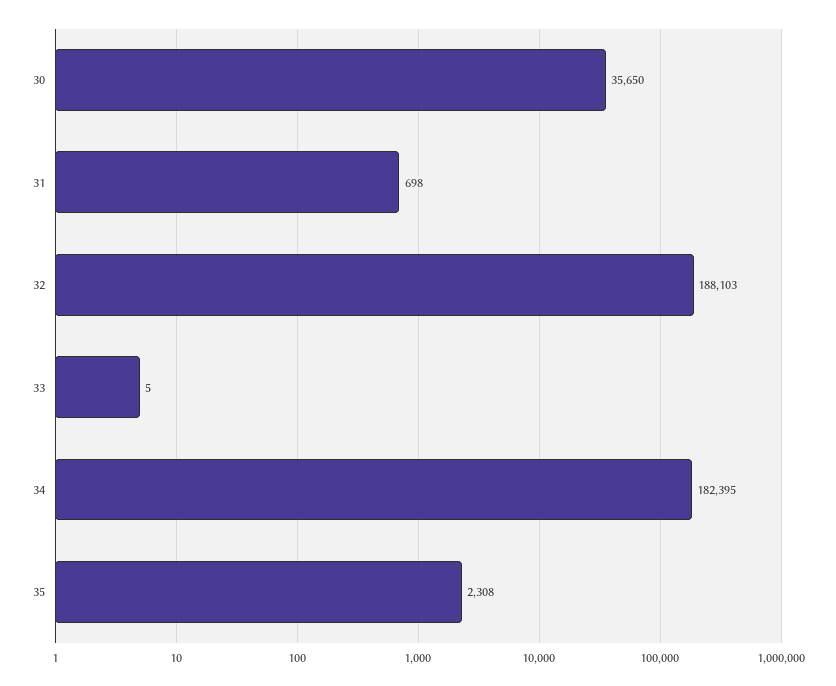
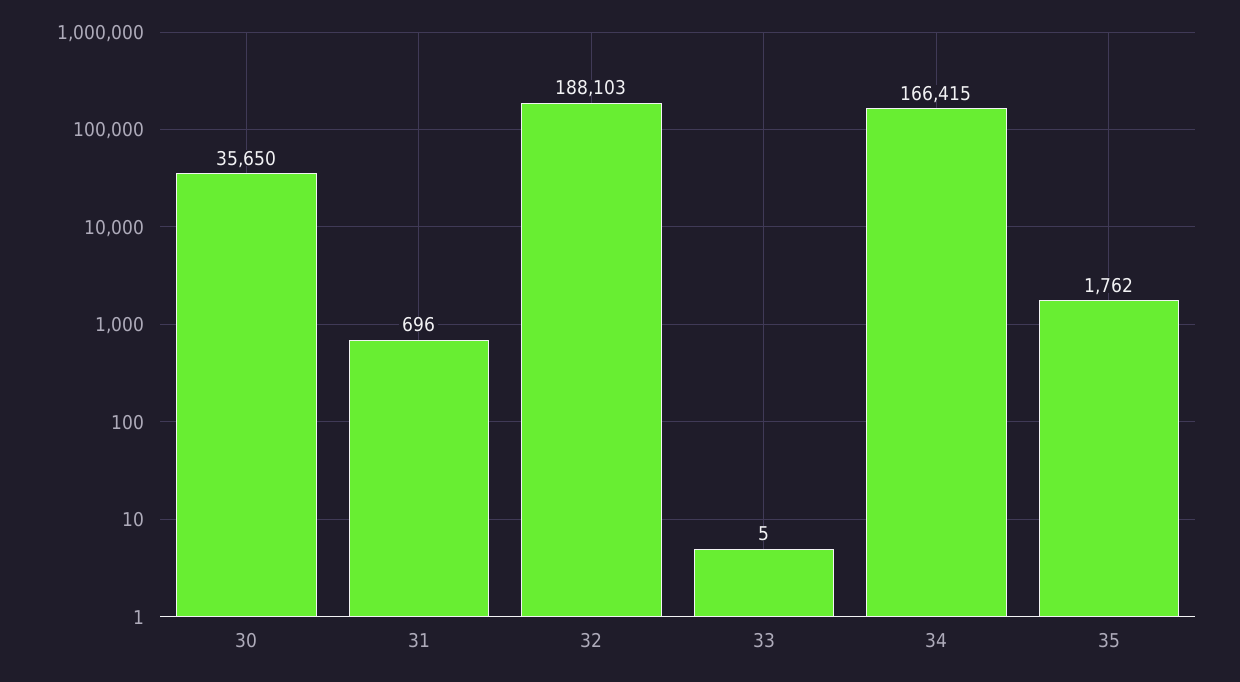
  {
    "30": 35650,
-   "31": 698,
+   "31": 696,
    "32": 188103,
    "33": 5,
-   "34": 182395,
+   "34": 166415,
-   "35": 2308
+   "35": 1762
  }

